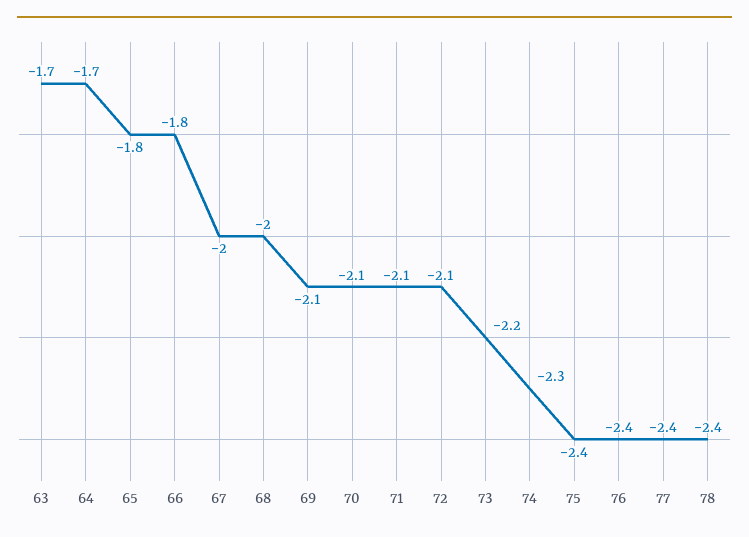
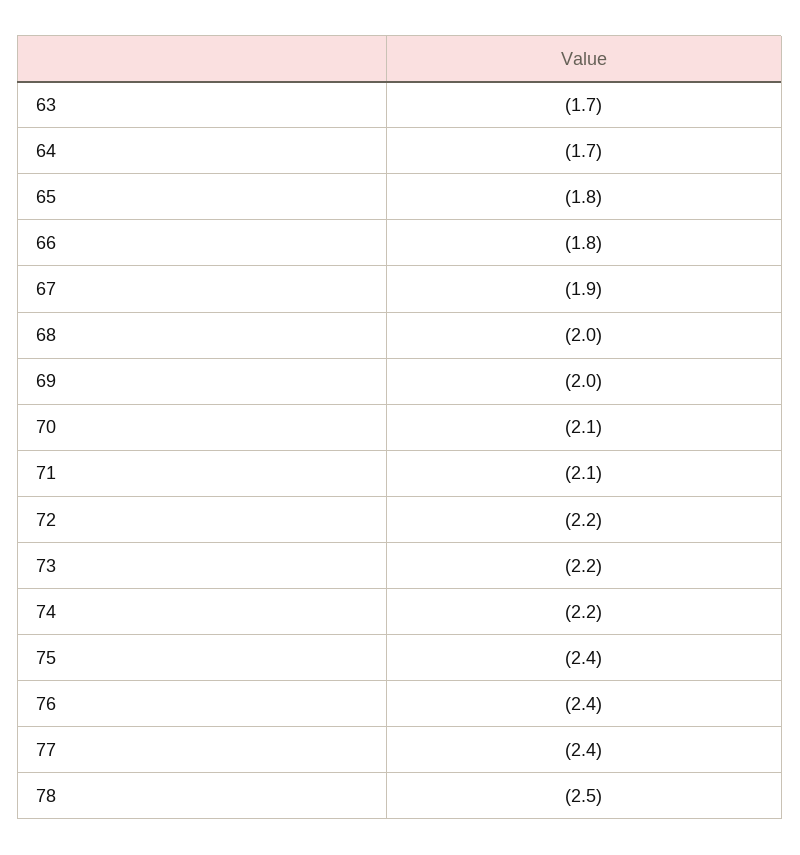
  {
    "63": -1.7,
    "64": -1.7,
    "65": -1.8,
    "66": -1.8,
-   "67": -2,
+   "67": -1.9,
    "68": -2,
-   "69": -2.1,
+   "69": -2,
    "70": -2.1,
    "71": -2.1,
-   "72": -2.1,
+   "72": -2.2,
    "73": -2.2,
-   "74": -2.3,
+   "74": -2.2,
    "75": -2.4,
    "76": -2.4,
    "77": -2.4,
-   "78": -2.4
+   "78": -2.5
  }

